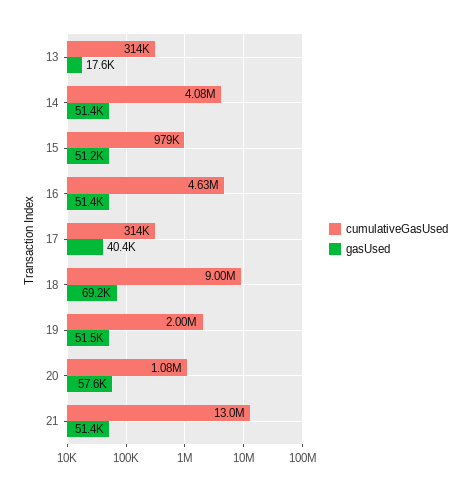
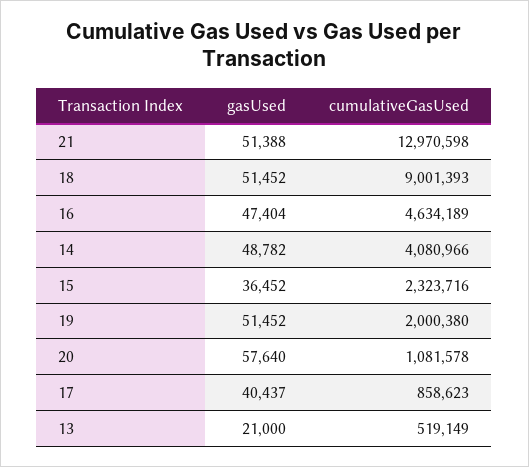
  {
    "cumulativeGasUsed": {
-     "13": 314000,
+     "13": 519149,
      "14": 4080966,
-     "15": 979000,
+     "15": 2323716,
      "16": 4634189,
-     "17": 314000,
+     "17": 858623,
      "18": 9001393,
      "19": 2000380,
      "20": 1081578,
      "21": 12970598
    },
    "gasUsed": {
-     "13": 17600,
+     "13": 21000,
-     "14": 51400,
+     "14": 48782,
-     "15": 51200,
+     "15": 36452,
-     "16": 51400,
+     "16": 47404,
      "17": 40437,
-     "18": 69200,
+     "18": 51452,
      "19": 51452,
      "20": 57640,
      "21": 51388
    }
  }

